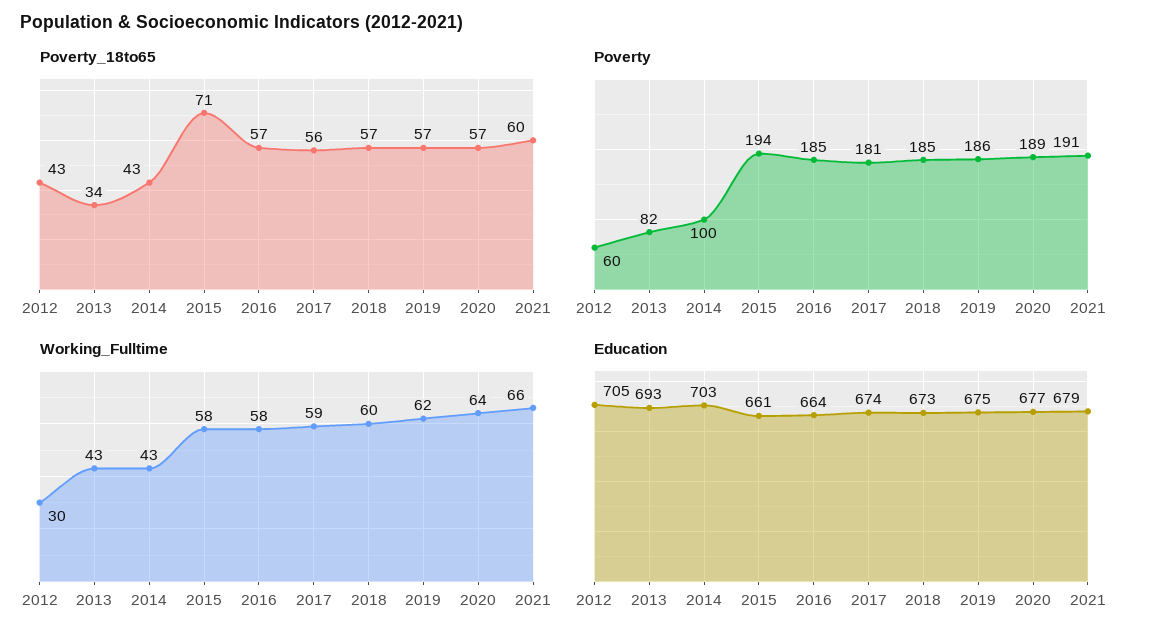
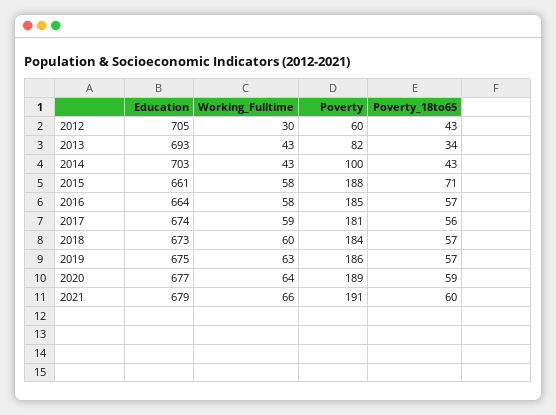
  {
    "Poverty_18to65": {
      "2012": 43,
      "2013": 34,
      "2014": 43,
      "2015": 71,
      "2016": 57,
      "2017": 56,
      "2018": 57,
      "2019": 57,
-     "2020": 57,
+     "2020": 59,
      "2021": 60
    },
    "Poverty": {
      "2012": 60,
      "2013": 82,
      "2014": 100,
-     "2015": 194,
+     "2015": 188,
      "2016": 185,
      "2017": 181,
-     "2018": 185,
+     "2018": 184,
      "2019": 186,
      "2020": 189,
      "2021": 191
    },
    "Working_Fulltime": {
      "2012": 30,
      "2013": 43,
      "2014": 43,
      "2015": 58,
      "2016": 58,
      "2017": 59,
      "2018": 60,
-     "2019": 62,
+     "2019": 63,
      "2020": 64,
      "2021": 66
    },
    "Education": {
      "2012": 705,
      "2013": 693,
      "2014": 703,
      "2015": 661,
      "2016": 664,
      "2017": 674,
      "2018": 673,
      "2019": 675,
      "2020": 677,
      "2021": 679
    }
  }

